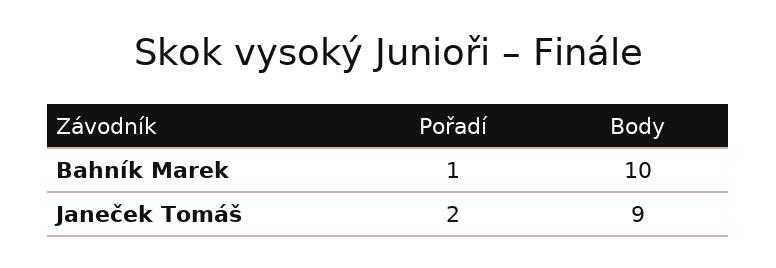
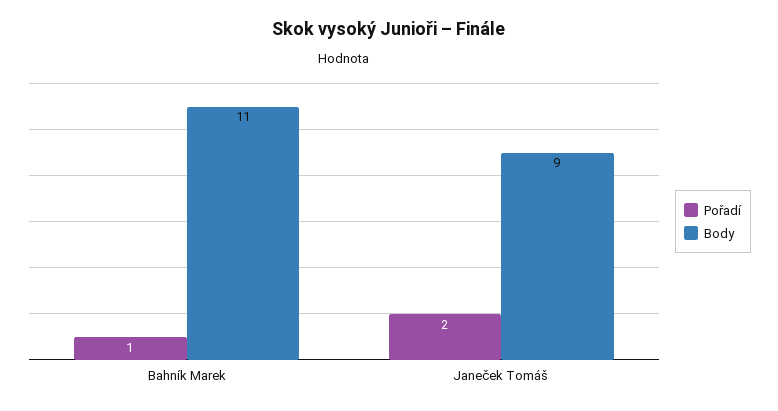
  {
    "Pořadí": {
      "Bahník Marek": 1,
      "Janeček Tomáš": 2
    },
    "Body": {
-     "Bahník Marek": 10,
+     "Bahník Marek": 11,
      "Janeček Tomáš": 9
    }
  }

